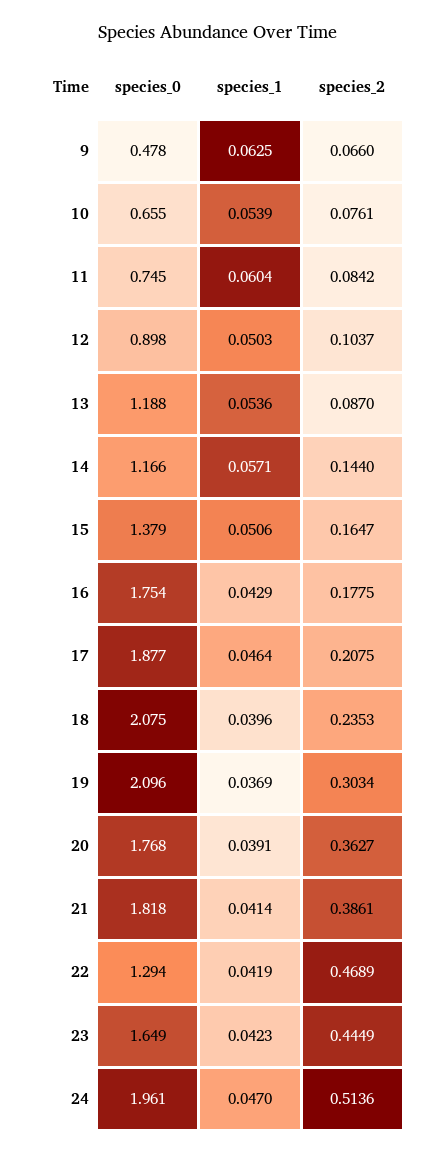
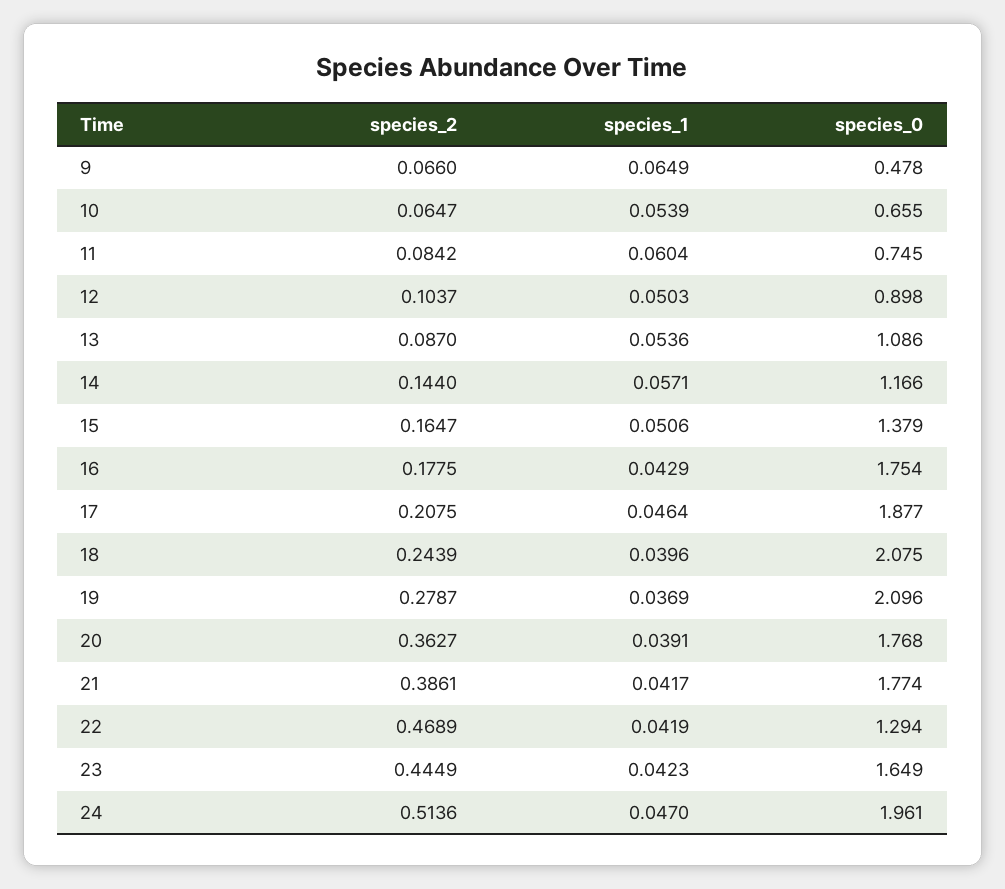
  {
    "species_0": {
      "9": 0.478,
      "10": 0.655,
      "11": 0.745,
      "12": 0.898,
-     "13": 1.188,
+     "13": 1.086,
      "14": 1.166,
      "15": 1.379,
      "16": 1.754,
      "17": 1.877,
      "18": 2.075,
      "19": 2.096,
      "20": 1.768,
-     "21": 1.818,
+     "21": 1.774,
      "22": 1.294,
      "23": 1.649,
      "24": 1.961
    },
    "species_1": {
-     "9": 0.0625,
+     "9": 0.0649,
      "10": 0.0539,
      "11": 0.0604,
      "12": 0.0503,
      "13": 0.0536,
      "14": 0.0571,
      "15": 0.0506,
      "16": 0.0429,
      "17": 0.0464,
      "18": 0.0396,
      "19": 0.0369,
      "20": 0.0391,
-     "21": 0.0414,
+     "21": 0.0417,
      "22": 0.0419,
      "23": 0.0423,
      "24": 0.047
    },
    "species_2": {
      "9": 0.066,
-     "10": 0.0761,
+     "10": 0.0647,
      "11": 0.0842,
      "12": 0.1037,
      "13": 0.087,
      "14": 0.144,
      "15": 0.1647,
      "16": 0.1775,
      "17": 0.2075,
-     "18": 0.2353,
+     "18": 0.2439,
-     "19": 0.3034,
+     "19": 0.2787,
      "20": 0.3627,
      "21": 0.3861,
      "22": 0.4689,
      "23": 0.4449,
      "24": 0.5136
    }
  }

